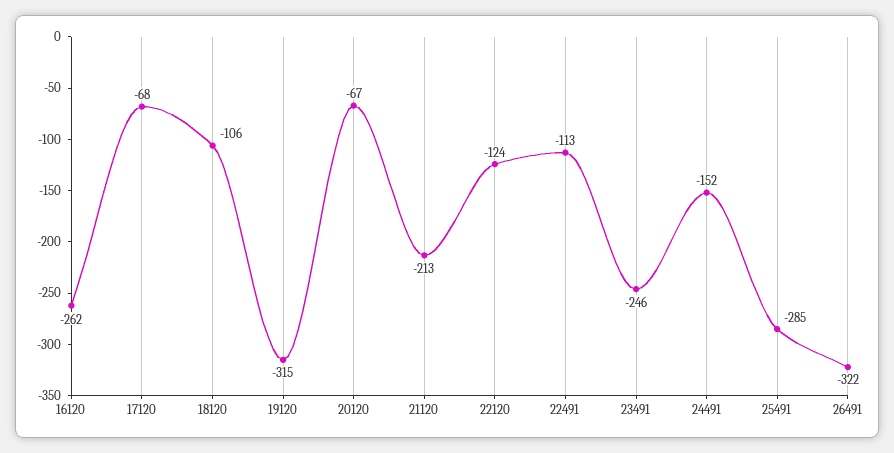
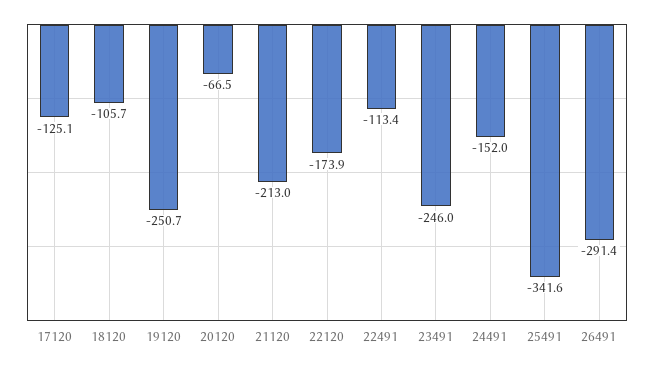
  {
-   "16120": -262,
-   "17120": -68,
+   "17120": -125.1,
    "18120": -105.7,
-   "19120": -315,
+   "19120": -250.7,
    "20120": -66.5,
    "21120": -213,
-   "22120": -124,
+   "22120": -173.9,
    "22491": -113.4,
    "23491": -246,
    "24491": -152,
-   "25491": -285,
+   "25491": -341.6,
-   "26491": -322
+   "26491": -291.4
  }

